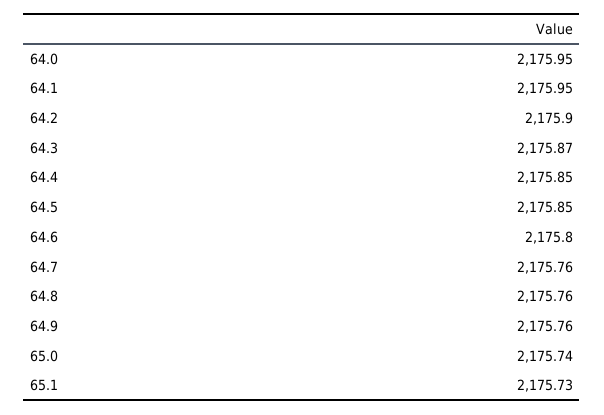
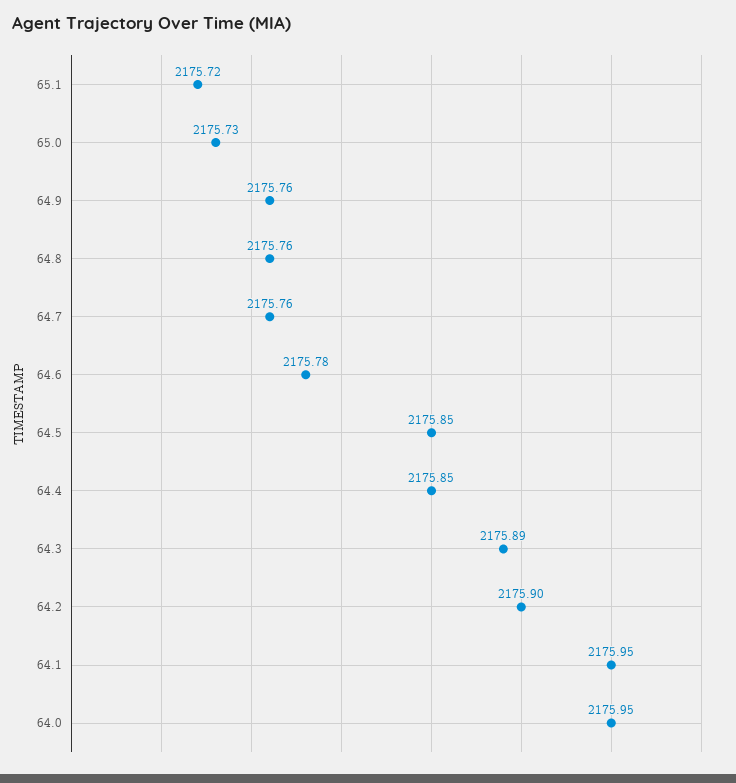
  {
    "64.0": 2175.95,
    "64.1": 2175.95,
    "64.2": 2175.9,
-   "64.3": 2175.87,
+   "64.3": 2175.89,
    "64.4": 2175.85,
    "64.5": 2175.85,
-   "64.6": 2175.8,
+   "64.6": 2175.78,
    "64.7": 2175.76,
    "64.8": 2175.76,
    "64.9": 2175.76,
-   "65.0": 2175.74,
+   "65.0": 2175.73,
-   "65.1": 2175.73
+   "65.1": 2175.72
  }

